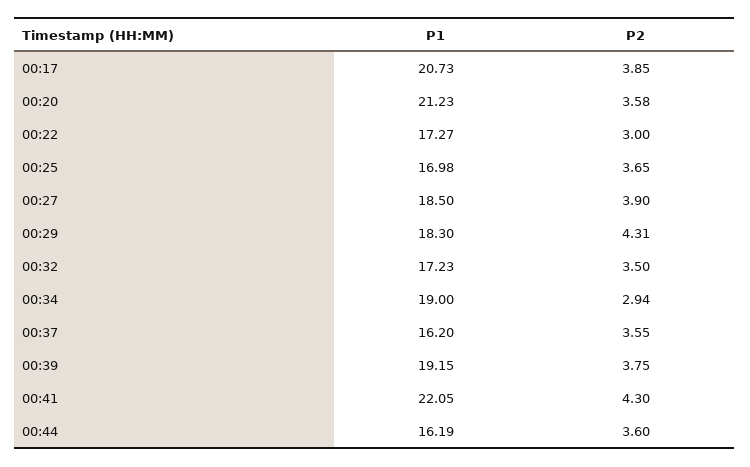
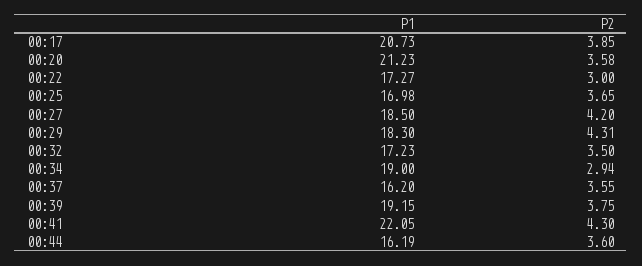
  {
    "P1": {
      "00:17": 20.73,
      "00:20": 21.23,
      "00:22": 17.27,
      "00:25": 16.98,
      "00:27": 18.5,
      "00:29": 18.3,
      "00:32": 17.23,
      "00:34": 19,
      "00:37": 16.2,
      "00:39": 19.15,
      "00:41": 22.05,
      "00:44": 16.19
    },
    "P2": {
      "00:17": 3.85,
      "00:20": 3.58,
      "00:22": 3,
      "00:25": 3.65,
-     "00:27": 3.9,
+     "00:27": 4.2,
      "00:29": 4.31,
      "00:32": 3.5,
      "00:34": 2.94,
      "00:37": 3.55,
      "00:39": 3.75,
      "00:41": 4.3,
      "00:44": 3.6
    }
  }

